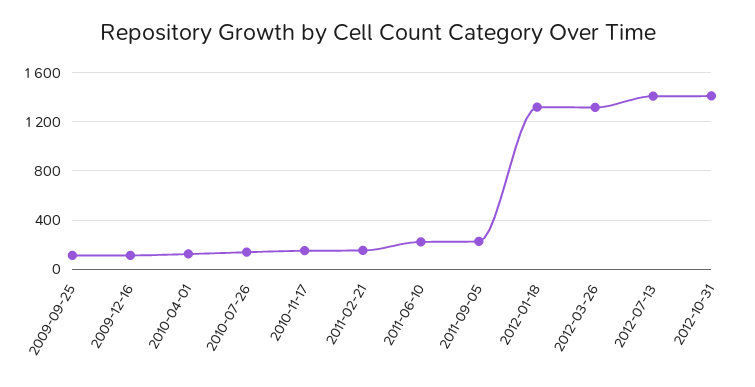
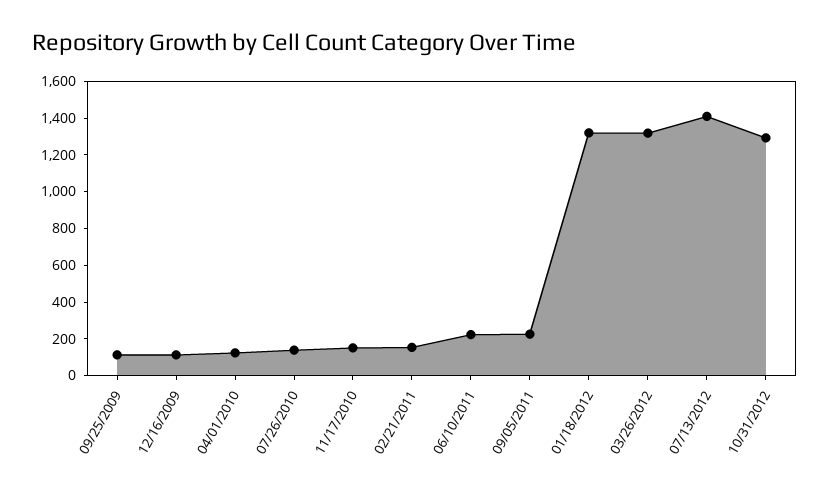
  {
    "2009-09-25": 100,
    "2009-12-16": 100,
    "2010-04-01": 100,
    "2010-07-26": 150,
    "2010-11-17": 150,
    "2011-02-21": 150,
    "2011-06-10": 200,
    "2011-09-05": 250,
    "2012-01-18": 1300,
    "2012-03-26": 1300,
    "2012-07-13": 1400,
-   "2012-10-31": 1400
+   "2012-10-31": 1300
  }

